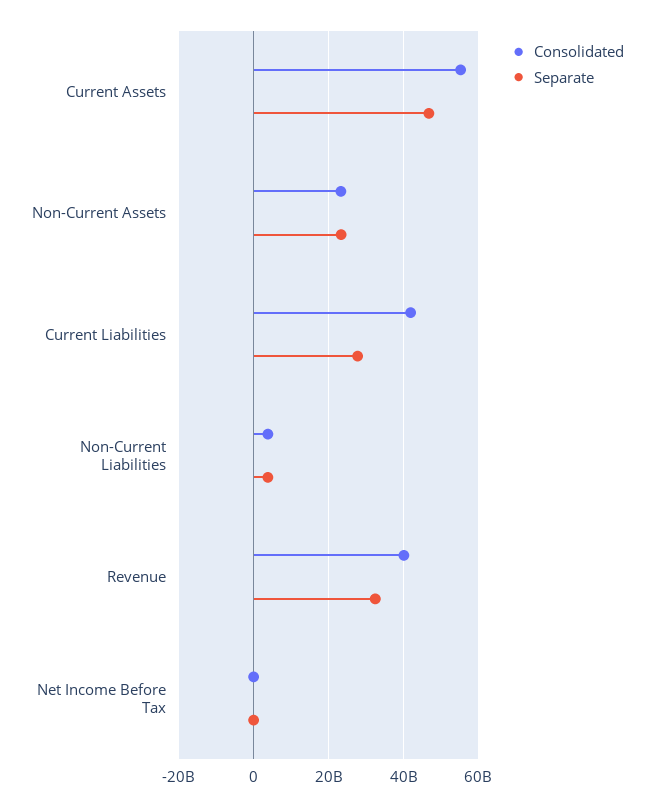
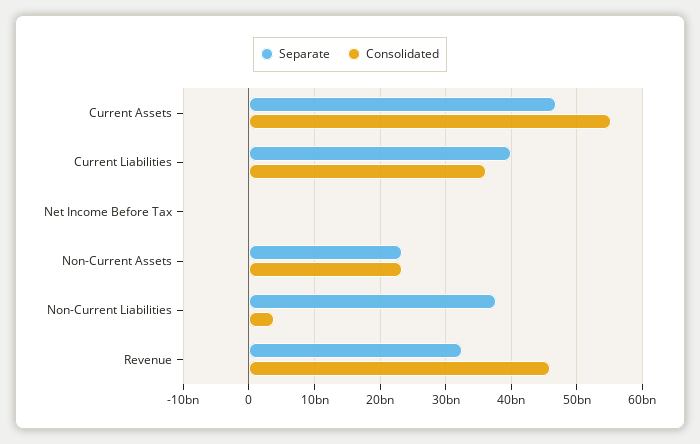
  {
    "Consolidated": {
      "Current Assets": 55000000000,
      "Non-Current Assets": 23000000000,
-     "Current Liabilities": 42000000000,
+     "Current Liabilities": 36000000000,
      "Non-Current Liabilities": 4000000000,
-     "Revenue": 40000000000,
+     "Revenue": 46000000000,
      "Net Income Before Tax": 0
    },
    "Separate": {
      "Current Assets": 47000000000,
      "Non-Current Assets": 23000000000,
-     "Current Liabilities": 28000000000,
+     "Current Liabilities": 40000000000,
-     "Non-Current Liabilities": 4000000000,
+     "Non-Current Liabilities": 38000000000,
      "Revenue": 32000000000,
      "Net Income Before Tax": 0
    }
  }

